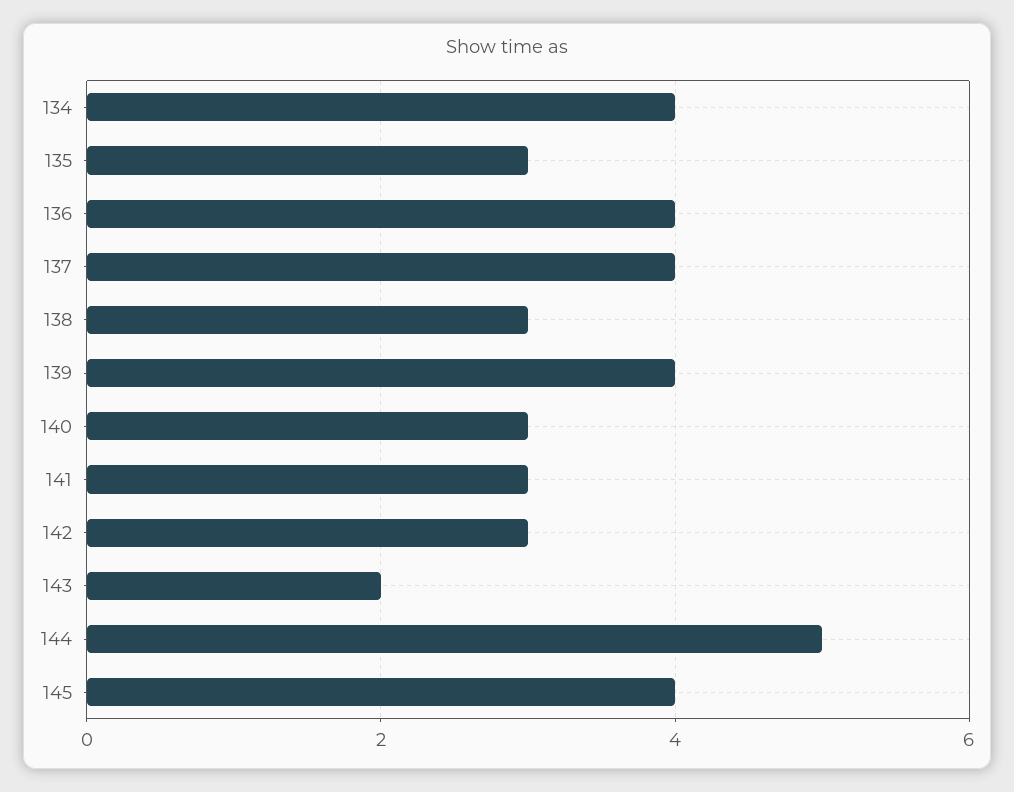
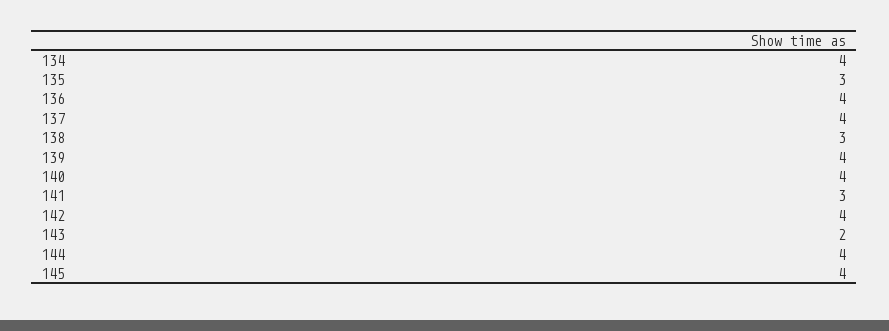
  {
    "134": 4,
    "135": 3,
    "136": 4,
    "137": 4,
    "138": 3,
    "139": 4,
-   "140": 3,
+   "140": 4,
    "141": 3,
-   "142": 3,
+   "142": 4,
    "143": 2,
-   "144": 5,
+   "144": 4,
    "145": 4
  }

